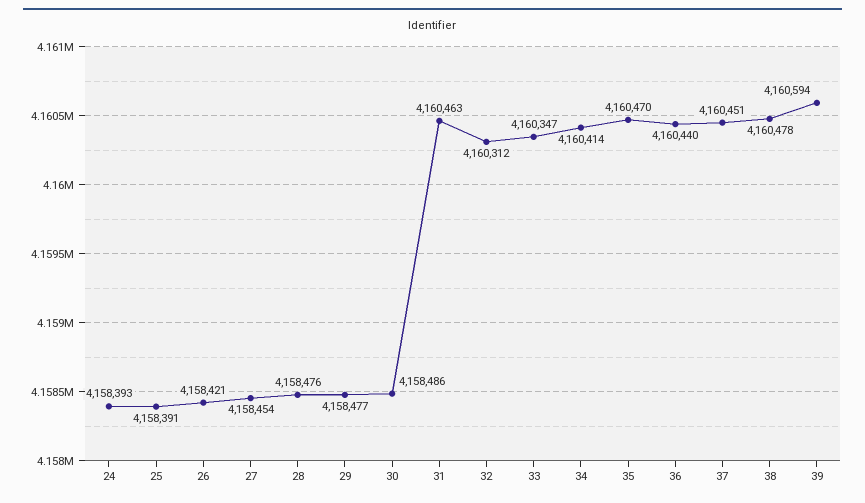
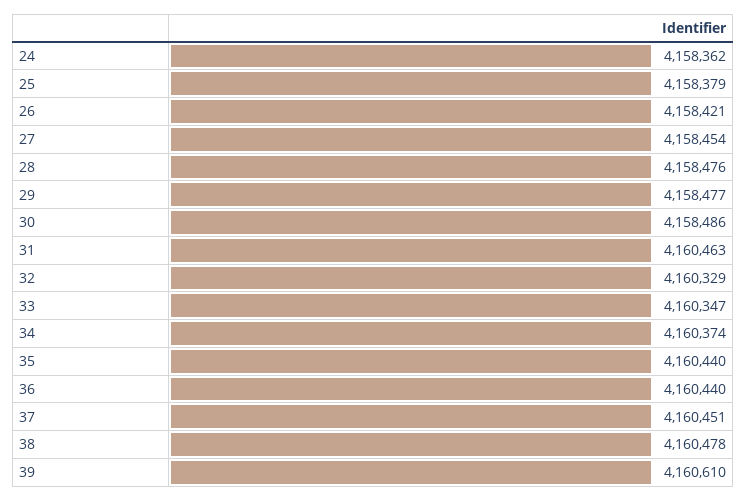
  {
-   "24": 4158393,
+   "24": 4158362,
-   "25": 4158391,
+   "25": 4158379,
    "26": 4158421,
    "27": 4158454,
    "28": 4158476,
    "29": 4158477,
    "30": 4158486,
    "31": 4160463,
-   "32": 4160312,
+   "32": 4160329,
    "33": 4160347,
-   "34": 4160414,
+   "34": 4160374,
-   "35": 4160470,
+   "35": 4160440,
    "36": 4160440,
    "37": 4160451,
    "38": 4160478,
-   "39": 4160594
+   "39": 4160610
  }

